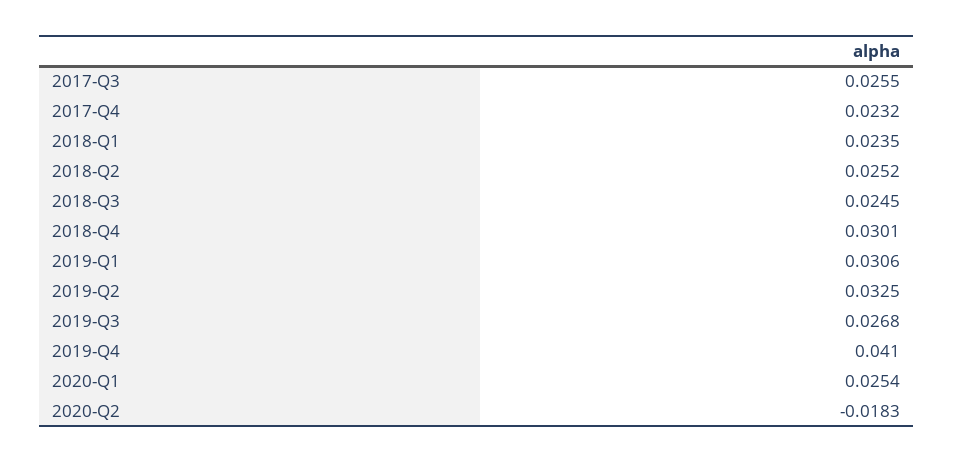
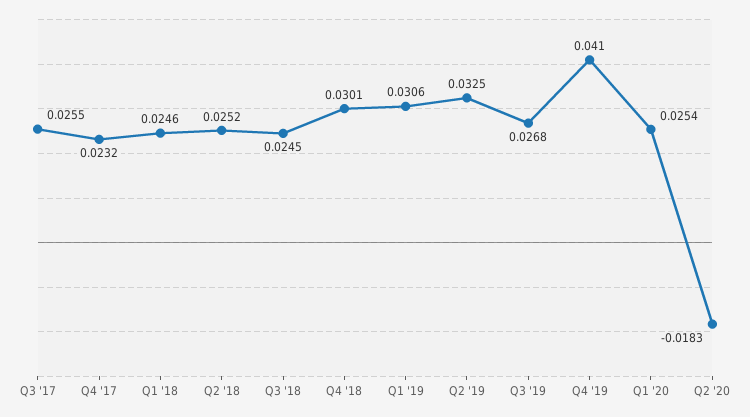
  {
    "2017-Q3": 0.0255,
    "2017-Q4": 0.0232,
-   "2018-Q1": 0.0235,
+   "2018-Q1": 0.0246,
    "2018-Q2": 0.0252,
    "2018-Q3": 0.0245,
    "2018-Q4": 0.0301,
    "2019-Q1": 0.0306,
    "2019-Q2": 0.0325,
    "2019-Q3": 0.0268,
    "2019-Q4": 0.041,
    "2020-Q1": 0.0254,
    "2020-Q2": -0.0183
  }

